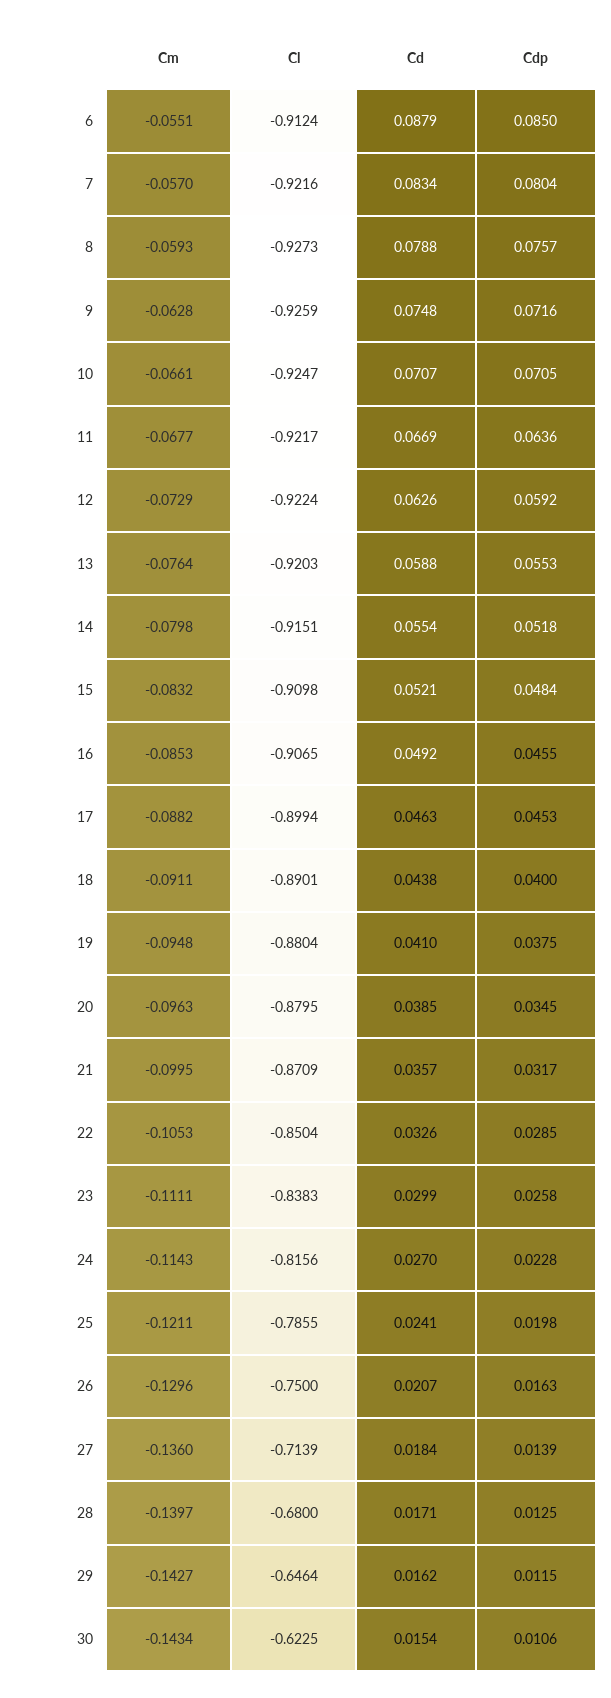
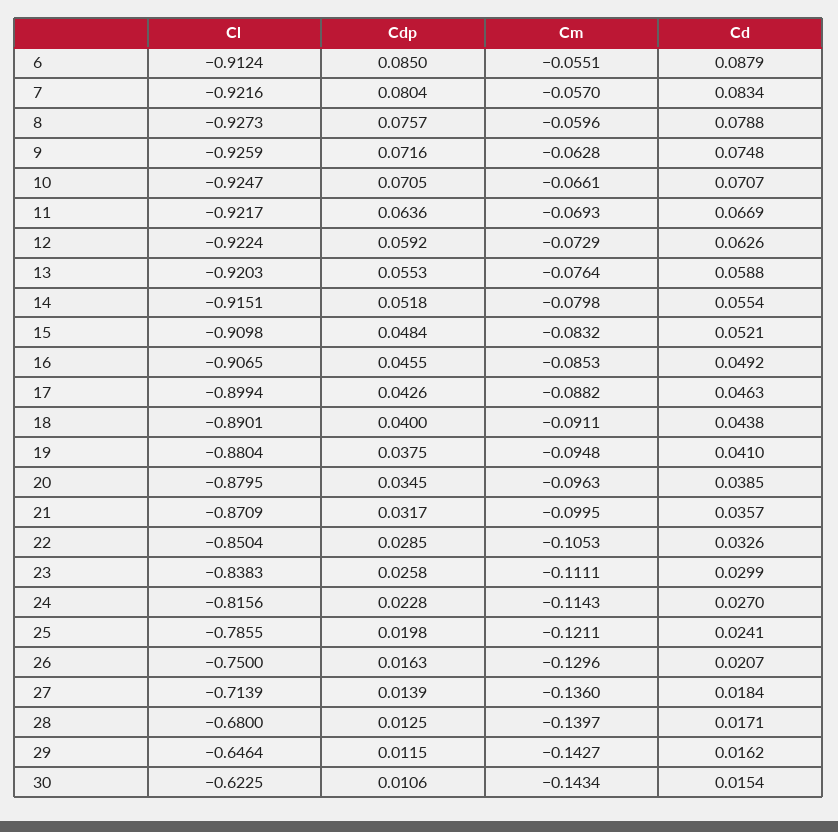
  {
    "Cm": {
      "6": -0.0551,
      "7": -0.057,
-     "8": -0.0593,
+     "8": -0.0596,
      "9": -0.0628,
      "10": -0.0661,
-     "11": -0.0677,
+     "11": -0.0693,
      "12": -0.0729,
      "13": -0.0764,
      "14": -0.0798,
      "15": -0.0832,
      "16": -0.0853,
      "17": -0.0882,
      "18": -0.0911,
      "19": -0.0948,
      "20": -0.0963,
      "21": -0.0995,
      "22": -0.1053,
      "23": -0.1111,
      "24": -0.1143,
      "25": -0.1211,
      "26": -0.1296,
      "27": -0.136,
      "28": -0.1397,
      "29": -0.1427,
      "30": -0.1434
    },
    "Cl": {
      "6": -0.9124,
      "7": -0.9216,
      "8": -0.9273,
      "9": -0.9259,
      "10": -0.9247,
      "11": -0.9217,
      "12": -0.9224,
      "13": -0.9203,
      "14": -0.9151,
      "15": -0.9098,
      "16": -0.9065,
      "17": -0.8994,
      "18": -0.8901,
      "19": -0.8804,
      "20": -0.8795,
      "21": -0.8709,
      "22": -0.8504,
      "23": -0.8383,
      "24": -0.8156,
      "25": -0.7855,
      "26": -0.75,
      "27": -0.7139,
      "28": -0.68,
      "29": -0.6464,
      "30": -0.6225
    },
    "Cd": {
      "6": 0.0879,
      "7": 0.0834,
      "8": 0.0788,
      "9": 0.0748,
      "10": 0.0707,
      "11": 0.0669,
      "12": 0.0626,
      "13": 0.0588,
      "14": 0.0554,
      "15": 0.0521,
      "16": 0.0492,
      "17": 0.0463,
      "18": 0.0438,
      "19": 0.041,
      "20": 0.0385,
      "21": 0.0357,
      "22": 0.0326,
      "23": 0.0299,
      "24": 0.027,
      "25": 0.0241,
      "26": 0.0207,
      "27": 0.0184,
      "28": 0.0171,
      "29": 0.0162,
      "30": 0.0154
    },
    "Cdp": {
      "6": 0.085,
      "7": 0.0804,
      "8": 0.0757,
      "9": 0.0716,
      "10": 0.0705,
      "11": 0.0636,
      "12": 0.0592,
      "13": 0.0553,
      "14": 0.0518,
      "15": 0.0484,
      "16": 0.0455,
-     "17": 0.0453,
+     "17": 0.0426,
      "18": 0.04,
      "19": 0.0375,
      "20": 0.0345,
      "21": 0.0317,
      "22": 0.0285,
      "23": 0.0258,
      "24": 0.0228,
      "25": 0.0198,
      "26": 0.0163,
      "27": 0.0139,
      "28": 0.0125,
      "29": 0.0115,
      "30": 0.0106
    }
  }

